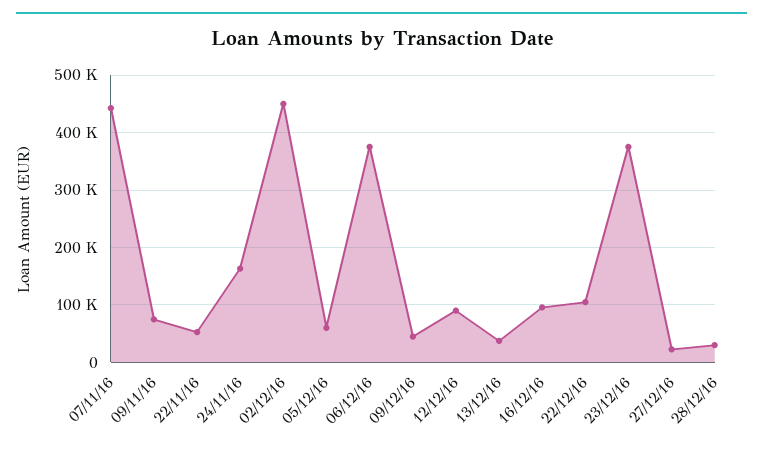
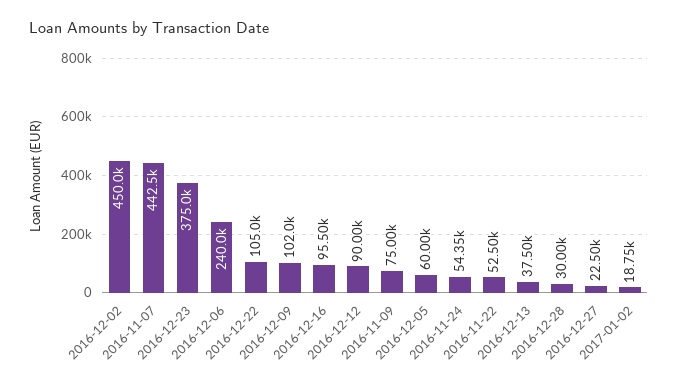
  {
    "07/11/16": 442500,
    "09/11/16": 75000,
    "22/11/16": 52500,
-   "24/11/16": 160000,
+   "24/11/16": 54350,
    "02/12/16": 450000,
    "05/12/16": 60000,
-   "06/12/16": 380000,
+   "06/12/16": 240000,
-   "09/12/16": 40000,
+   "09/12/16": 102000,
    "12/12/16": 90000,
    "13/12/16": 37500,
    "16/12/16": 95500,
    "22/12/16": 105000,
    "23/12/16": 375000,
    "27/12/16": 22500,
-   "28/12/16": 30000
+   "28/12/16": 30000,
+   "2017-01-02": 18750
  }

